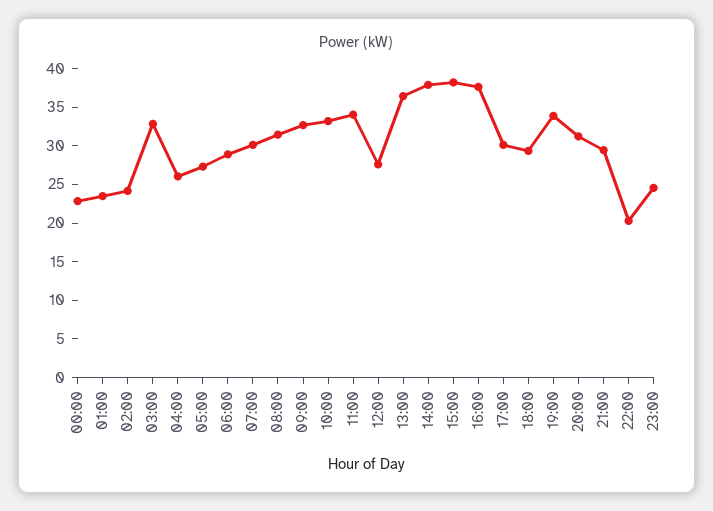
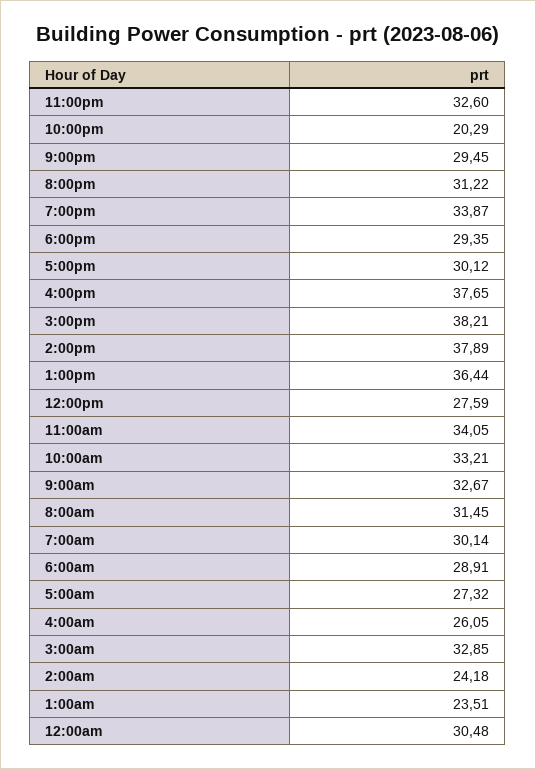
  {
-   "00:00": 22.5,
+   "00:00": 30.48,
    "01:00": 23.51,
    "02:00": 24.18,
    "03:00": 32.85,
    "04:00": 26.05,
    "05:00": 27.32,
    "06:00": 28.91,
    "07:00": 30.14,
    "08:00": 31.45,
    "09:00": 32.67,
    "10:00": 33.21,
    "11:00": 34.05,
    "12:00": 27.59,
    "13:00": 36.44,
    "14:00": 37.89,
    "15:00": 38.21,
    "16:00": 37.65,
    "17:00": 30.12,
    "18:00": 29.35,
    "19:00": 33.87,
    "20:00": 31.22,
    "21:00": 29.45,
    "22:00": 20.29,
-   "23:00": 25
+   "23:00": 32.6
  }

